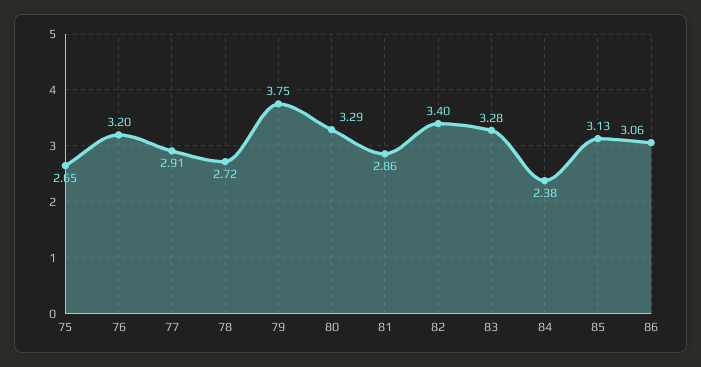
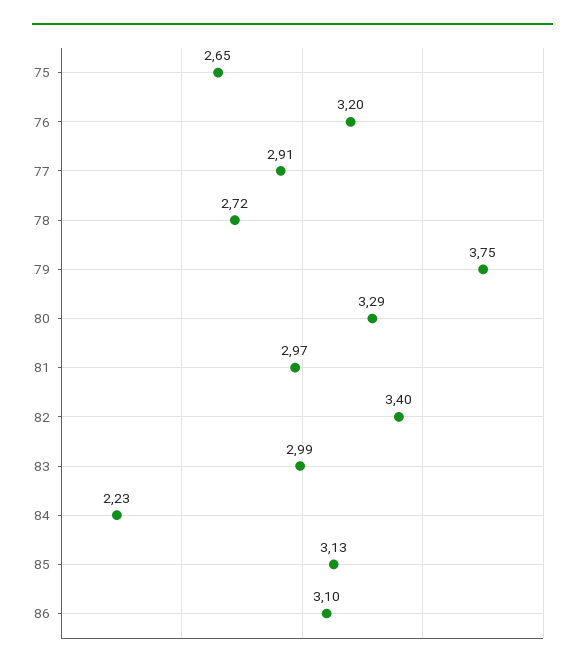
  {
    "75": 2.65,
    "76": 3.2,
    "77": 2.91,
    "78": 2.72,
    "79": 3.75,
    "80": 3.29,
-   "81": 2.86,
+   "81": 2.97,
    "82": 3.4,
-   "83": 3.28,
+   "83": 2.99,
-   "84": 2.38,
+   "84": 2.23,
    "85": 3.13,
-   "86": 3.06
+   "86": 3.1
  }

